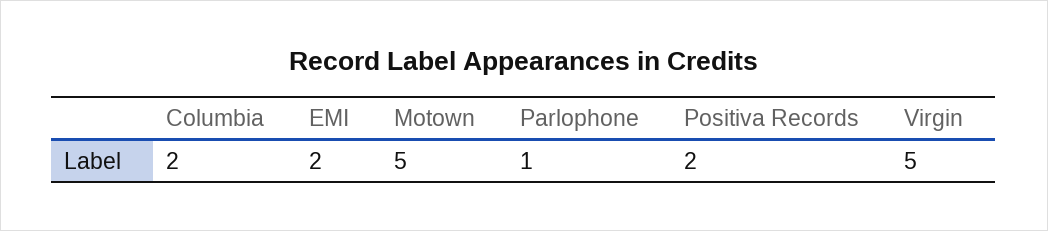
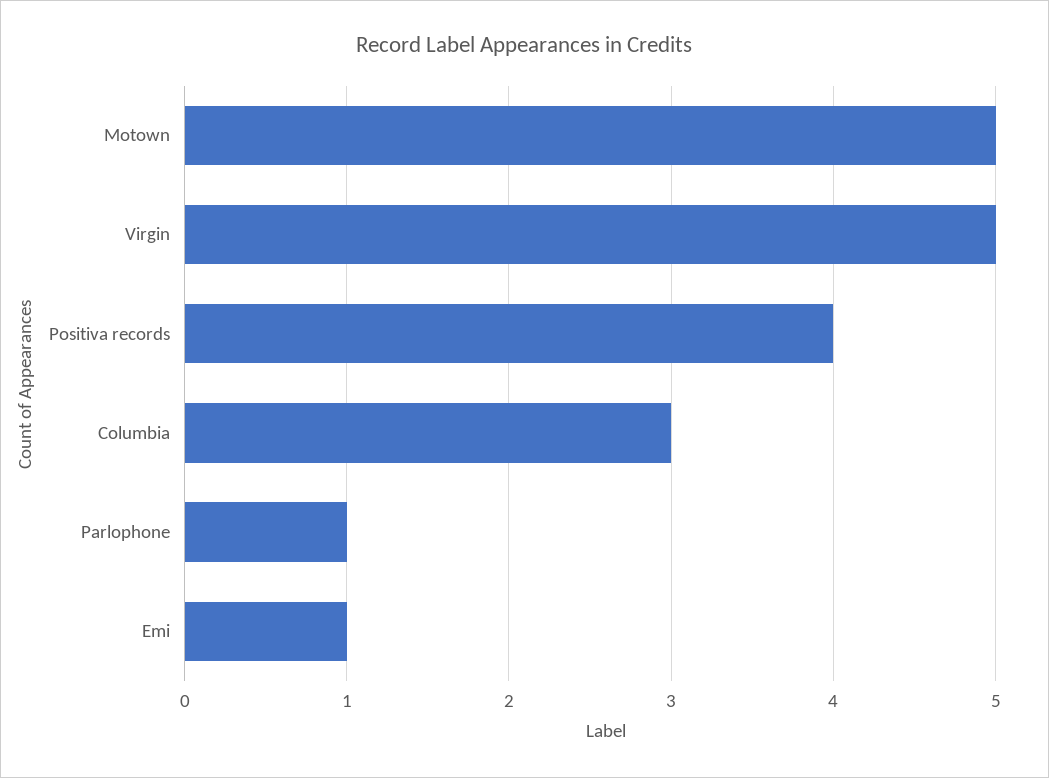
  {
-   "Columbia": 2,
+   "Columbia": 3,
-   "EMI": 2,
+   "EMI": 1,
    "Motown": 5,
    "Parlophone": 1,
-   "Positiva Records": 2,
+   "Positiva Records": 4,
    "Virgin": 5
  }

